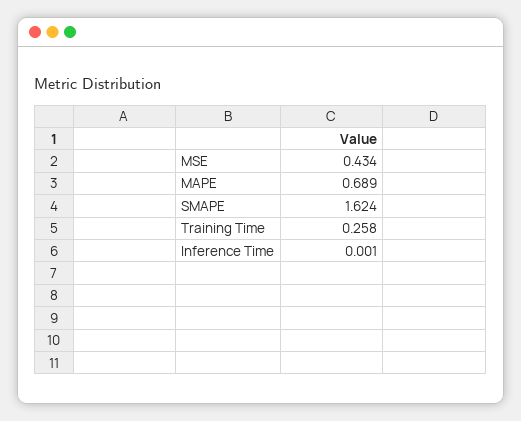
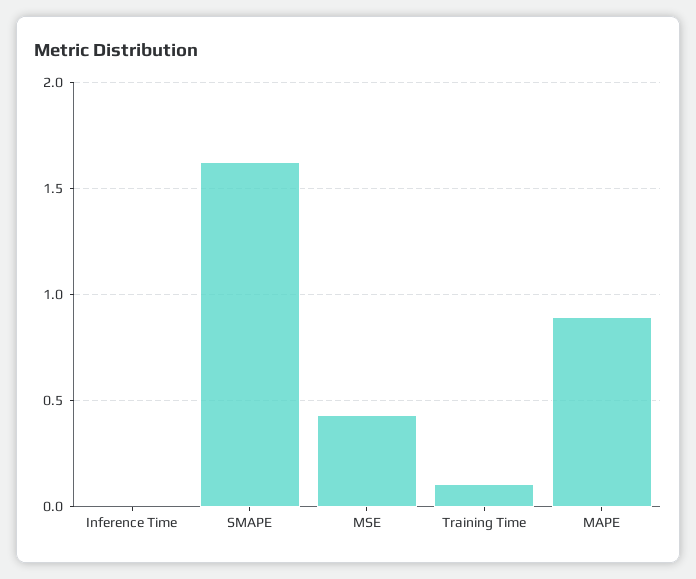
  {
    "MSE": 0.434,
-   "MAPE": 0.689,
+   "MAPE": 0.9,
    "SMAPE": 1.624,
-   "Training Time": 0.258,
+   "Training Time": 0.1,
    "Inference Time": 0.001
  }

